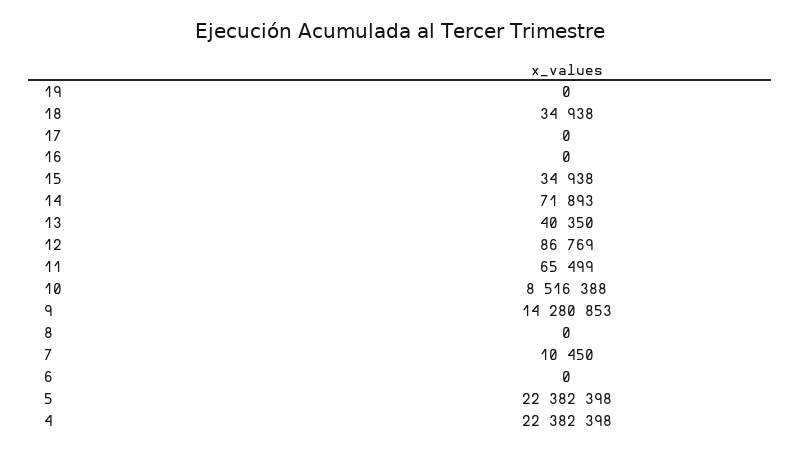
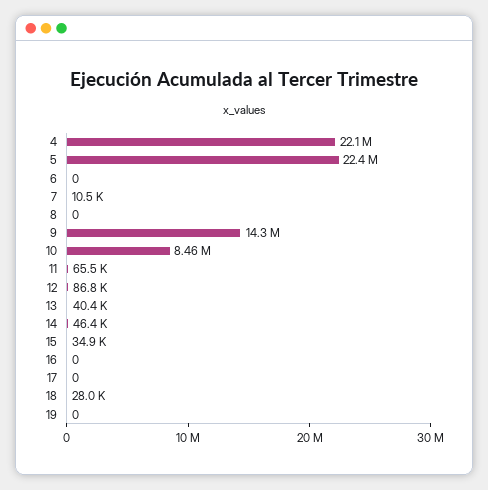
  {
    "19": 0,
-   "18": 34938,
+   "18": 28000,
    "17": 0,
    "16": 0,
    "15": 34938,
-   "14": 71893,
+   "14": 46400,
    "13": 40350,
    "12": 86769,
    "11": 65499,
-   "10": 8516388,
+   "10": 8460000,
    "9": 14280853,
    "8": 0,
    "7": 10450,
    "6": 0,
    "5": 22382398,
-   "4": 22382398
+   "4": 22100000
  }

